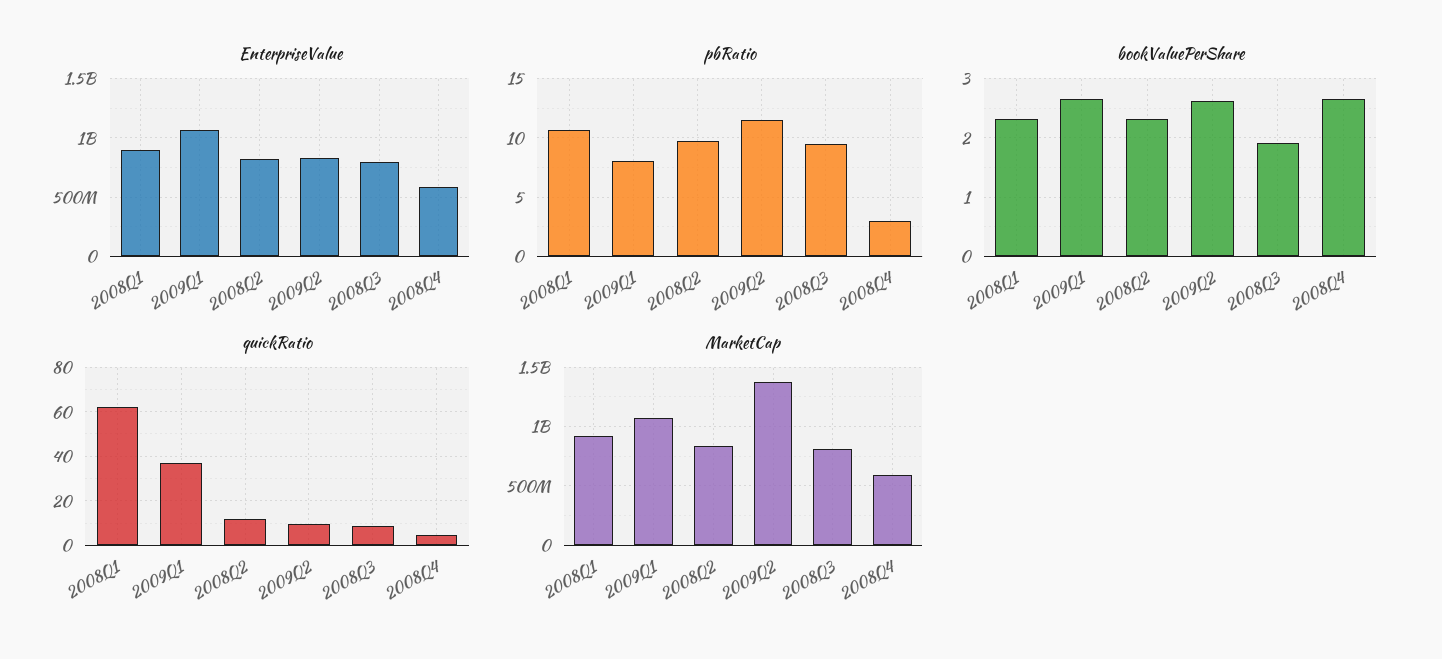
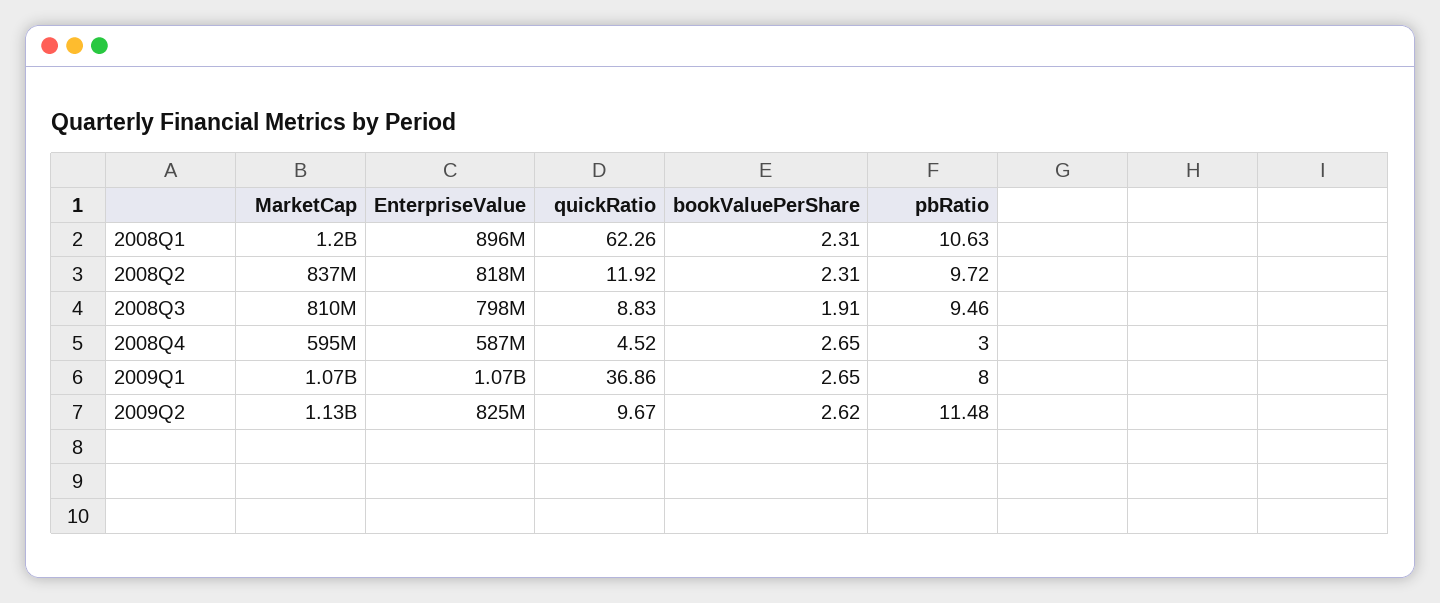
  {
    "EnterpriseValue": {
      "2008Q1": 896000000,
      "2009Q1": 1070000000,
      "2008Q2": 818000000,
      "2009Q2": 825000000,
      "2008Q3": 798000000,
      "2008Q4": 587000000
    },
    "pbRatio": {
      "2008Q1": 10.63,
      "2009Q1": 8,
      "2008Q2": 9.72,
      "2009Q2": 11.48,
      "2008Q3": 9.46,
      "2008Q4": 3
    },
    "bookValuePerShare": {
      "2008Q1": 2.31,
      "2009Q1": 2.65,
      "2008Q2": 2.31,
      "2009Q2": 2.62,
      "2008Q3": 1.91,
      "2008Q4": 2.65
    },
    "quickRatio": {
      "2008Q1": 62.26,
      "2009Q1": 36.86,
      "2008Q2": 11.92,
      "2009Q2": 9.67,
      "2008Q3": 8.83,
      "2008Q4": 4.52
    },
    "MarketCap": {
-     "2008Q1": 900000000,
+     "2008Q1": 1200000000,
      "2009Q1": 1070000000,
      "2008Q2": 837000000,
-     "2009Q2": 1400000000,
+     "2009Q2": 1130000000,
      "2008Q3": 810000000,
      "2008Q4": 595000000
    }
  }

